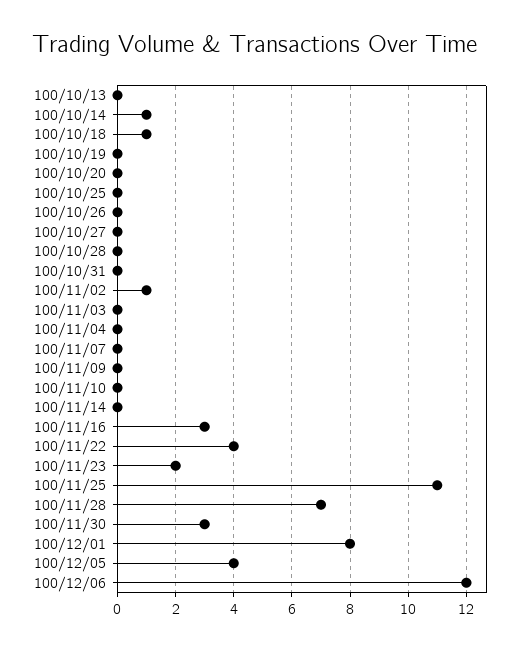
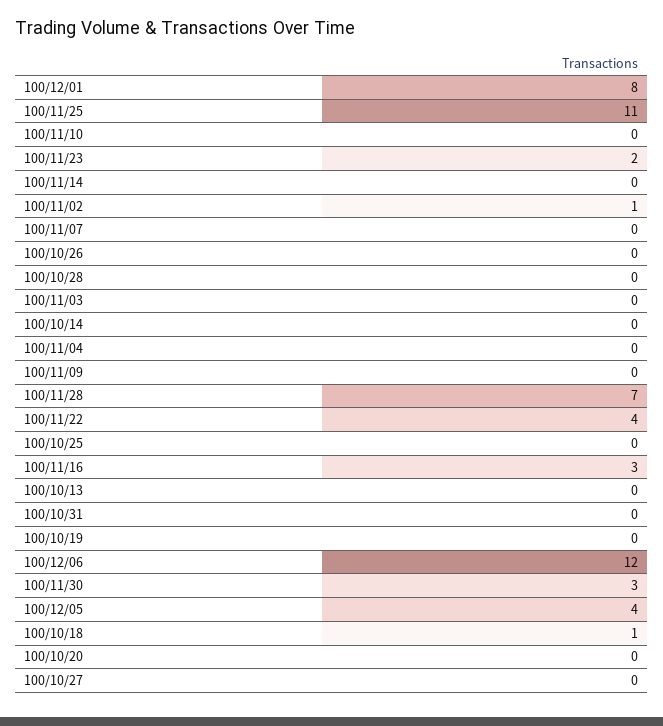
  {
    "100/10/13": 0,
-   "100/10/14": 1,
+   "100/10/14": 0,
    "100/10/18": 1,
    "100/10/19": 0,
    "100/10/20": 0,
    "100/10/25": 0,
    "100/10/26": 0,
    "100/10/27": 0,
    "100/10/28": 0,
    "100/10/31": 0,
    "100/11/02": 1,
    "100/11/03": 0,
    "100/11/04": 0,
    "100/11/07": 0,
    "100/11/09": 0,
    "100/11/10": 0,
    "100/11/14": 0,
    "100/11/16": 3,
    "100/11/22": 4,
    "100/11/23": 2,
    "100/11/25": 11,
    "100/11/28": 7,
    "100/11/30": 3,
    "100/12/01": 8,
    "100/12/05": 4,
    "100/12/06": 12
  }

